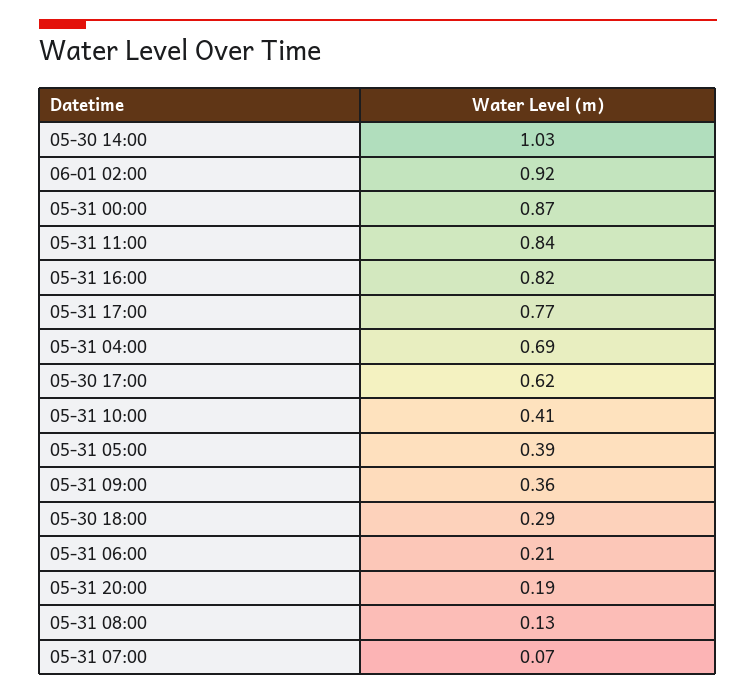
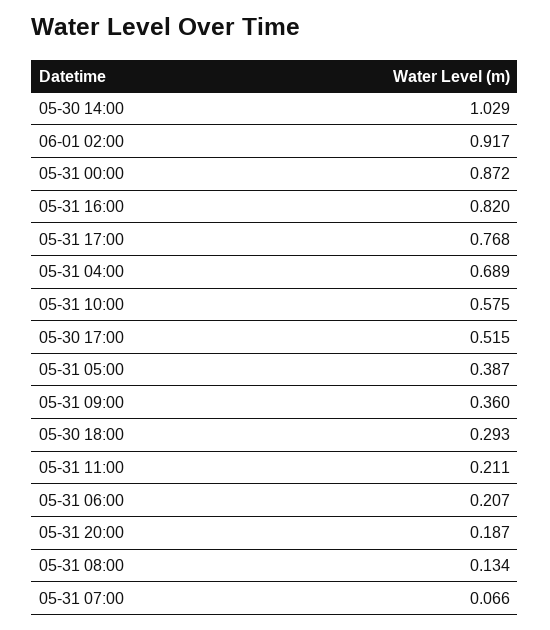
  {
    "05-30 14:00": 1.029,
    "06-01 02:00": 0.917,
    "05-31 00:00": 0.872,
-   "05-31 11:00": 0.84,
+   "05-31 11:00": 0.211,
    "05-31 16:00": 0.82,
    "05-31 17:00": 0.768,
    "05-31 04:00": 0.689,
-   "05-30 17:00": 0.62,
+   "05-30 17:00": 0.515,
-   "05-31 10:00": 0.41,
+   "05-31 10:00": 0.575,
    "05-31 05:00": 0.387,
    "05-31 09:00": 0.36,
    "05-30 18:00": 0.293,
    "05-31 06:00": 0.207,
    "05-31 20:00": 0.187,
    "05-31 08:00": 0.134,
    "05-31 07:00": 0.066
  }

